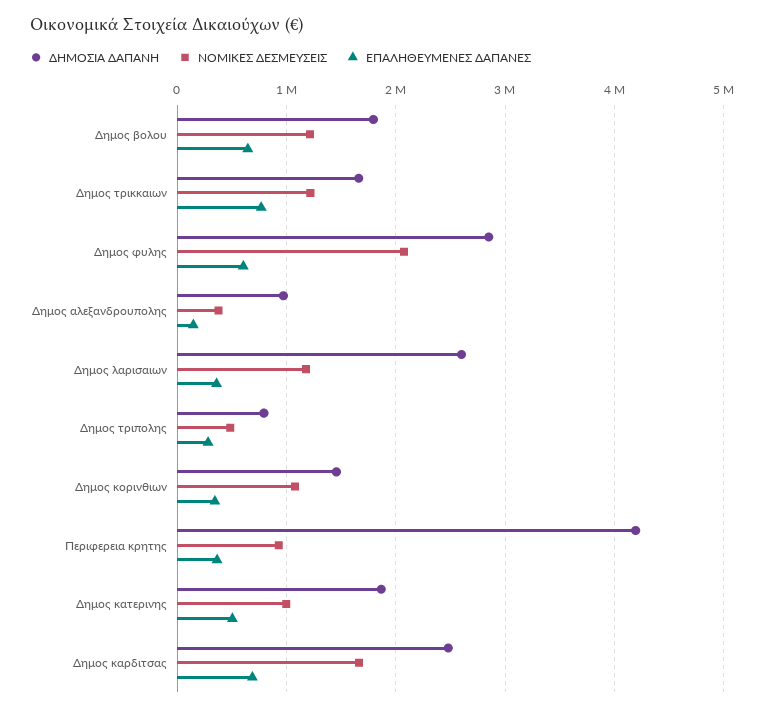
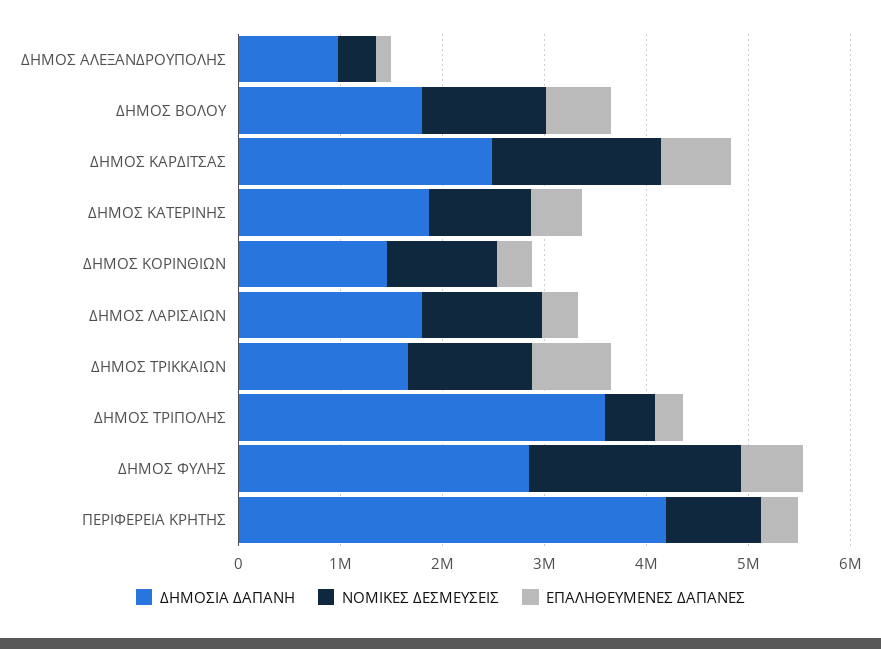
  {
    "ΔΗΜΟΣΙΑ ΔΑΠΑΝΗ": {
      "Δημος βολου": 1800000,
      "Δημος τρικκαιων": 1700000,
      "Δημος φυλης": 2800000,
      "Δημος αλεξανδρουπολης": 1000000,
-     "Δημος λαρισαιων": 2600000,
+     "Δημος λαρισαιων": 1800000,
-     "Δημος τριπολης": 800000,
+     "Δημος τριπολης": 3600000,
      "Δημος κορινθιων": 1500000,
      "Περιφερεια κρητης": 4200000,
      "Δημος κατερινης": 1900000,
      "Δημος καρδιτσας": 2500000
    },
    "ΝΟΜΙΚΕΣ ΔΕΣΜΕΥΣΕΙΣ": {
      "Δημος βολου": 1200000,
      "Δημος τρικκαιων": 1200000,
      "Δημος φυλης": 2100000,
      "Δημος αλεξανδρουπολης": 400000,
      "Δημος λαρισαιων": 1200000,
      "Δημος τριπολης": 500000,
      "Δημος κορινθιων": 1100000,
      "Περιφερεια κρητης": 900000,
      "Δημος κατερινης": 1000000,
      "Δημος καρδιτσας": 1700000
    },
    "ΕΠΑΛΗΘΕΥΜΕΝΕΣ ΔΑΠΑΝΕΣ": {
      "Δημος βολου": 600000,
      "Δημος τρικκαιων": 800000,
      "Δημος φυλης": 600000,
      "Δημος αλεξανδρουπολης": 100000,
      "Δημος λαρισαιων": 400000,
      "Δημος τριπολης": 300000,
      "Δημος κορινθιων": 300000,
      "Περιφερεια κρητης": 400000,
      "Δημος κατερινης": 500000,
      "Δημος καρδιτσας": 700000
    }
  }

